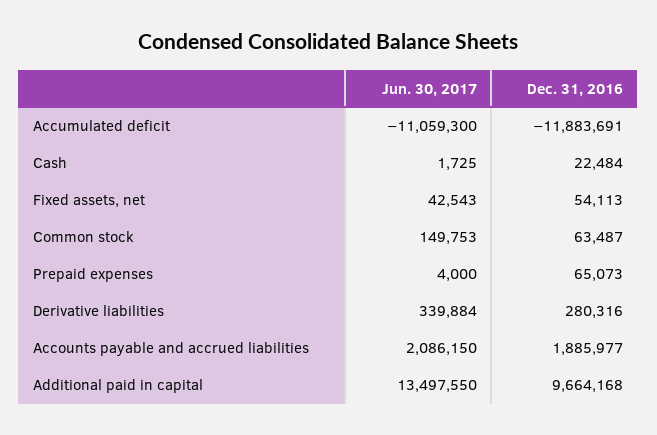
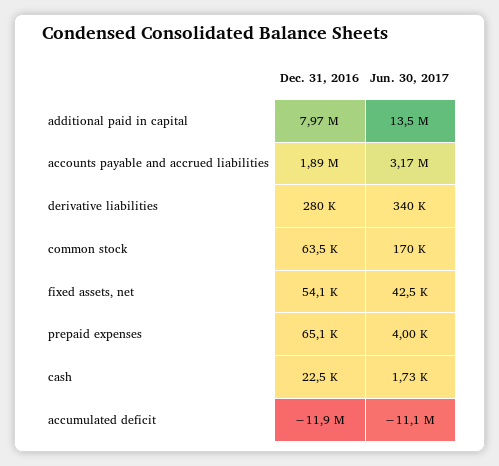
  {
    "Jun. 30, 2017": {
      "Accumulated deficit": -11059300,
      "Cash": 1725,
      "Fixed assets, net": 42543,
-     "Common stock": 149753,
+     "Common stock": 170000,
      "Prepaid expenses": 4000,
      "Derivative liabilities": 339884,
-     "Accounts payable and accrued liabilities": 2086150,
+     "Accounts payable and accrued liabilities": 3170000,
      "Additional paid in capital": 13497550
    },
    "Dec. 31, 2016": {
      "Accumulated deficit": -11883691,
      "Cash": 22484,
      "Fixed assets, net": 54113,
      "Common stock": 63487,
      "Prepaid expenses": 65073,
      "Derivative liabilities": 280316,
      "Accounts payable and accrued liabilities": 1885977,
-     "Additional paid in capital": 9664168
+     "Additional paid in capital": 7970000
    }
  }

